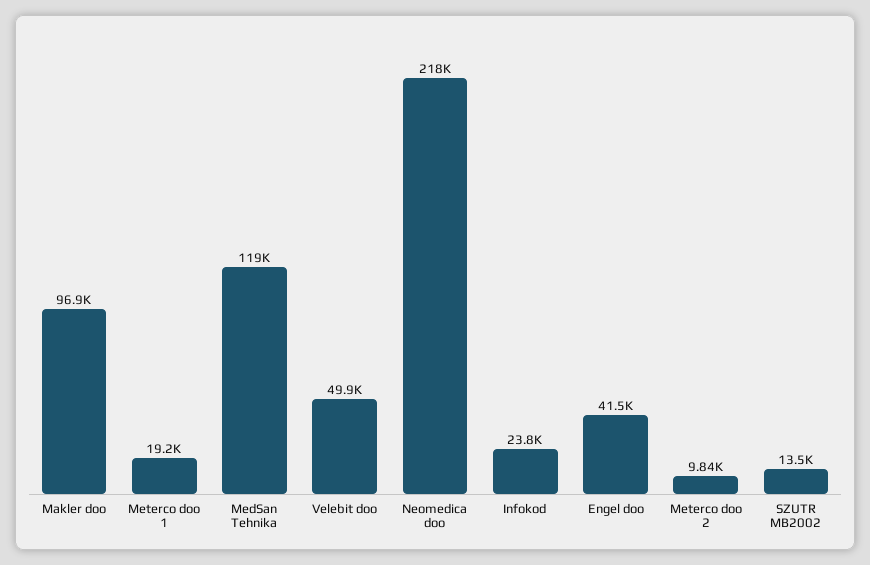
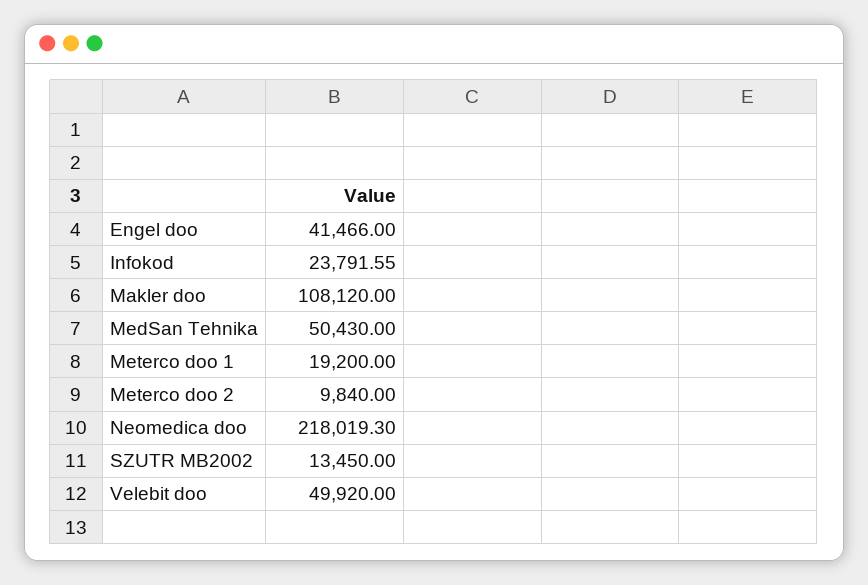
  {
-   "Makler doo": 96900,
+   "Makler doo": 108120,
    "Meterco doo 1": 19200,
-   "MedSan Tehnika": 119000,
+   "MedSan Tehnika": 50430,
    "Velebit doo": 49920,
    "Neomedica doo": 218019.3,
    "Infokod": 23791.55,
    "Engel doo": 41466,
    "Meterco doo 2": 9840,
    "SZUTR MB2002": 13450
  }

